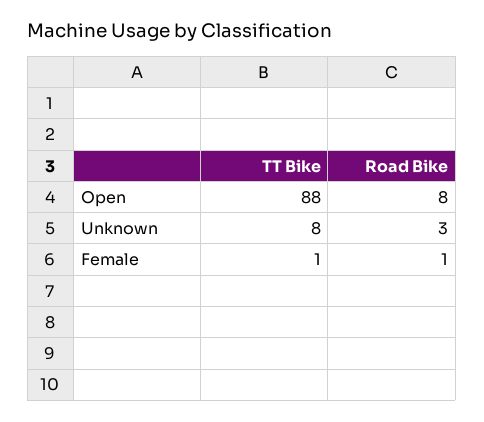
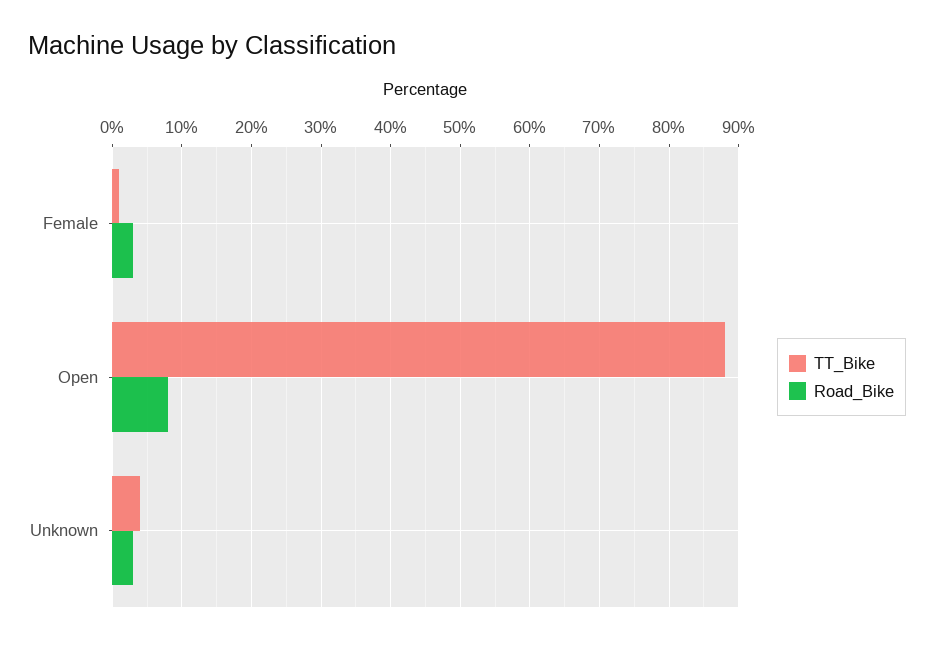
  {
    "TT Bike": {
      "Open": 88,
-     "Unknown": 8,
+     "Unknown": 4,
      "Female": 1
    },
    "Road Bike": {
      "Open": 8,
      "Unknown": 3,
-     "Female": 1
+     "Female": 3
    }
  }

